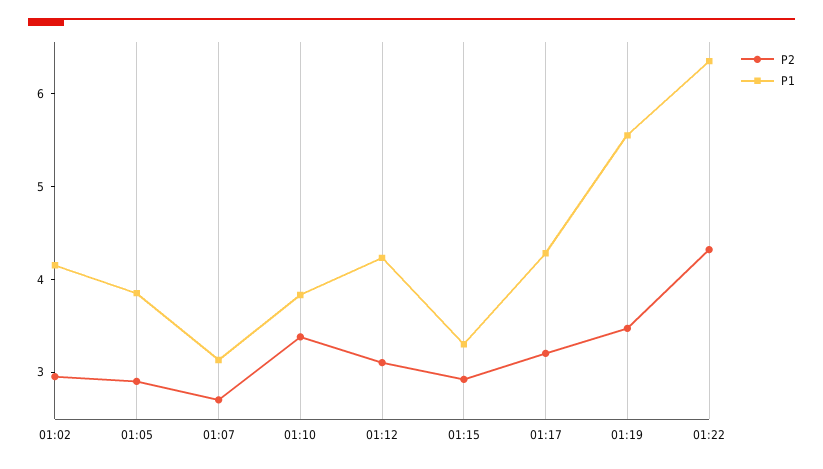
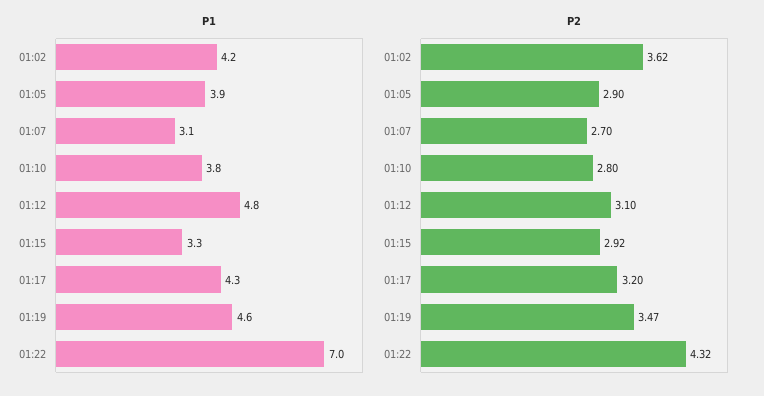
  {
    "P2": {
-     "01:02": 3,
+     "01:02": 3.62,
      "01:05": 2.9,
      "01:07": 2.7,
-     "01:10": 3.4,
+     "01:10": 2.8,
      "01:12": 3.1,
      "01:15": 2.92,
      "01:17": 3.2,
      "01:19": 3.47,
      "01:22": 4.32
    },
    "P1": {
      "01:02": 4.2,
      "01:05": 3.9,
      "01:07": 3.1,
      "01:10": 3.8,
-     "01:12": 4.2,
+     "01:12": 4.8,
      "01:15": 3.3,
      "01:17": 4.3,
-     "01:19": 5.6,
+     "01:19": 4.6,
-     "01:22": 6.4
+     "01:22": 7
    }
  }

